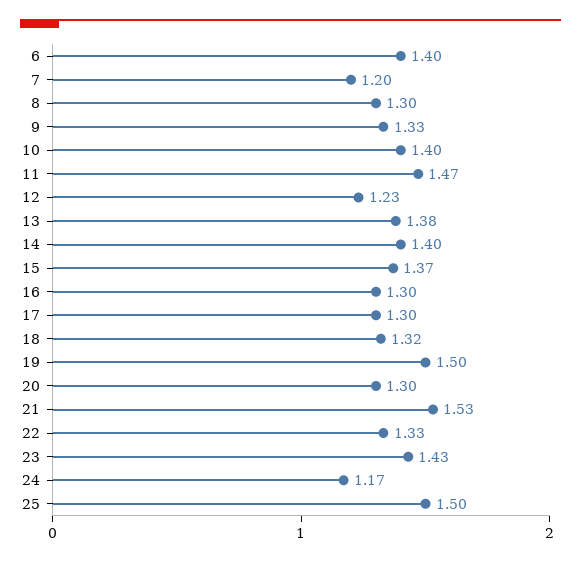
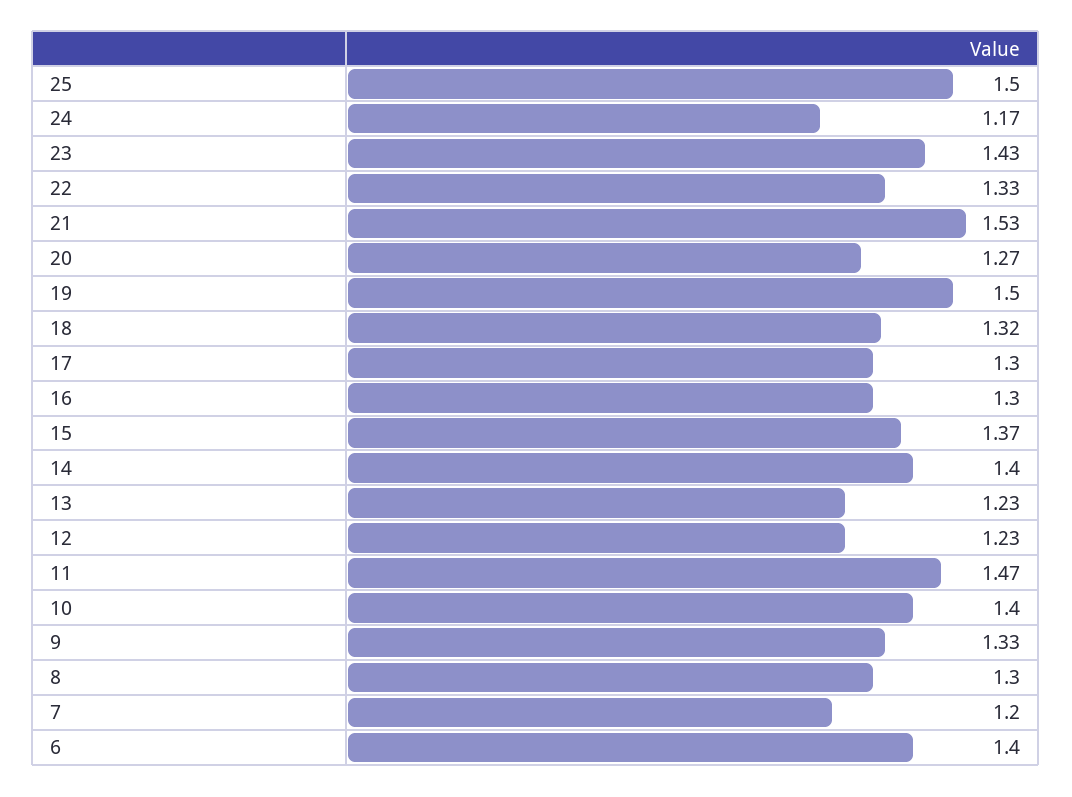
  {
    "6": 1.4,
    "7": 1.2,
    "8": 1.3,
    "9": 1.33,
    "10": 1.4,
    "11": 1.47,
    "12": 1.23,
-   "13": 1.38,
+   "13": 1.23,
    "14": 1.4,
    "15": 1.37,
    "16": 1.3,
    "17": 1.3,
    "18": 1.32,
    "19": 1.5,
-   "20": 1.3,
+   "20": 1.27,
    "21": 1.53,
    "22": 1.33,
    "23": 1.43,
    "24": 1.17,
    "25": 1.5
  }

